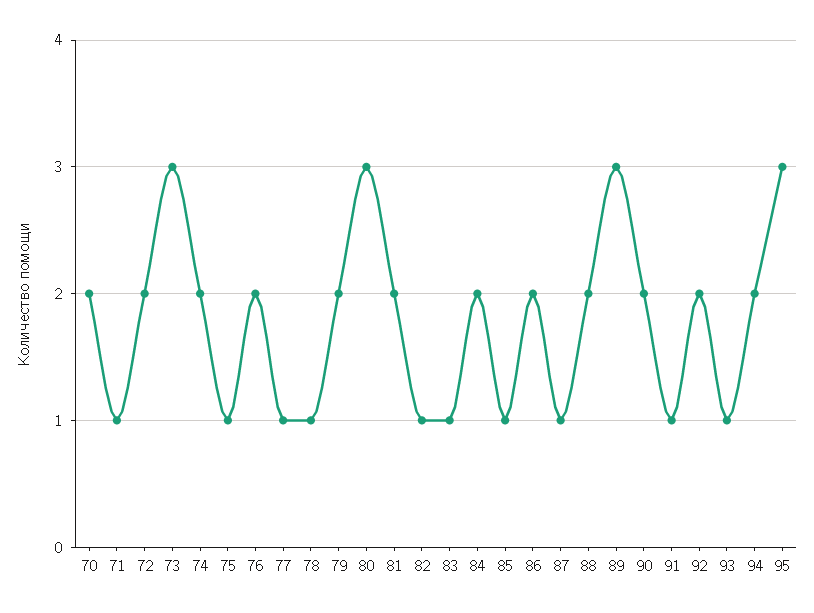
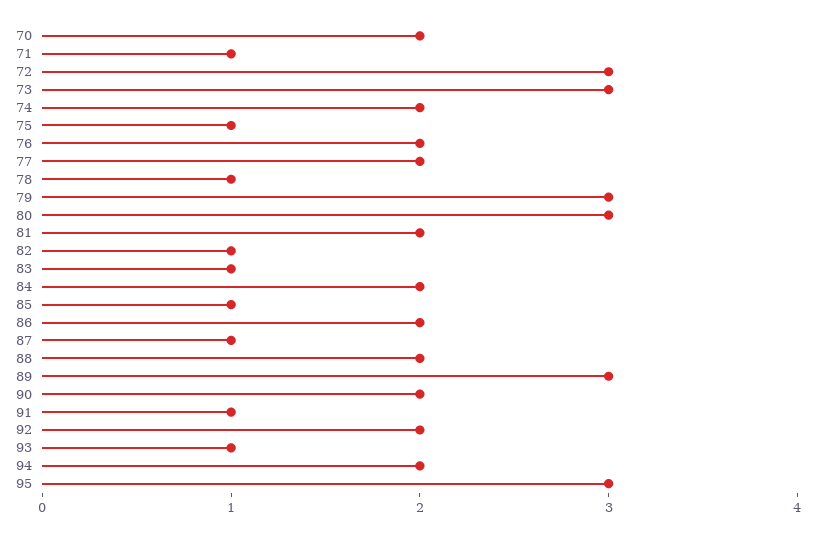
  {
    "70": 2,
    "71": 1,
-   "72": 2,
+   "72": 3,
    "73": 3,
    "74": 2,
    "75": 1,
    "76": 2,
-   "77": 1,
+   "77": 2,
    "78": 1,
-   "79": 2,
+   "79": 3,
    "80": 3,
    "81": 2,
    "82": 1,
    "83": 1,
    "84": 2,
    "85": 1,
    "86": 2,
    "87": 1,
    "88": 2,
    "89": 3,
    "90": 2,
    "91": 1,
    "92": 2,
    "93": 1,
    "94": 2,
    "95": 3
  }

